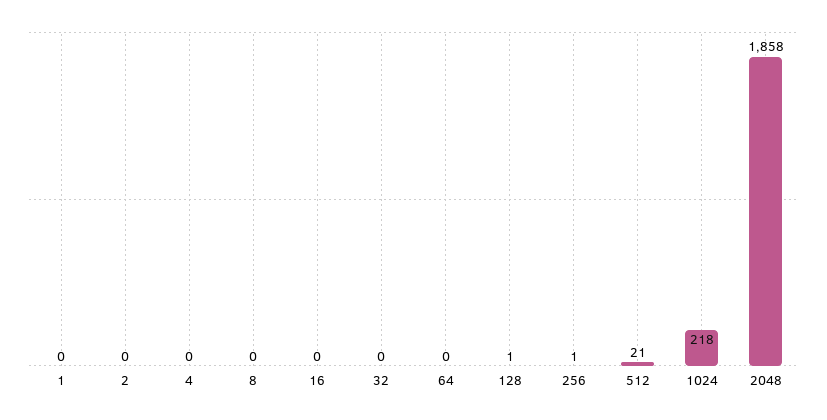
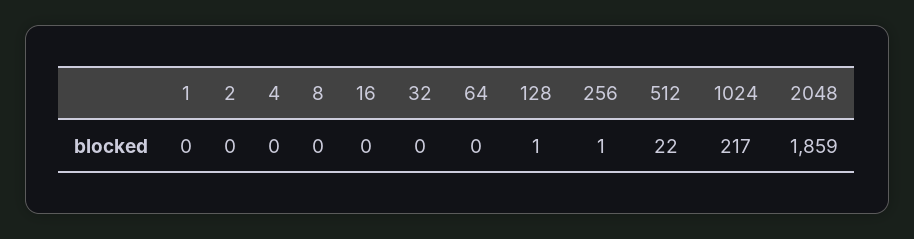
  {
    "1": 0,
    "2": 0,
    "4": 0,
    "8": 0,
    "16": 0,
    "32": 0,
    "64": 0,
    "128": 1,
    "256": 1,
-   "512": 21,
+   "512": 22,
-   "1024": 218,
+   "1024": 217,
-   "2048": 1858
+   "2048": 1859
  }

